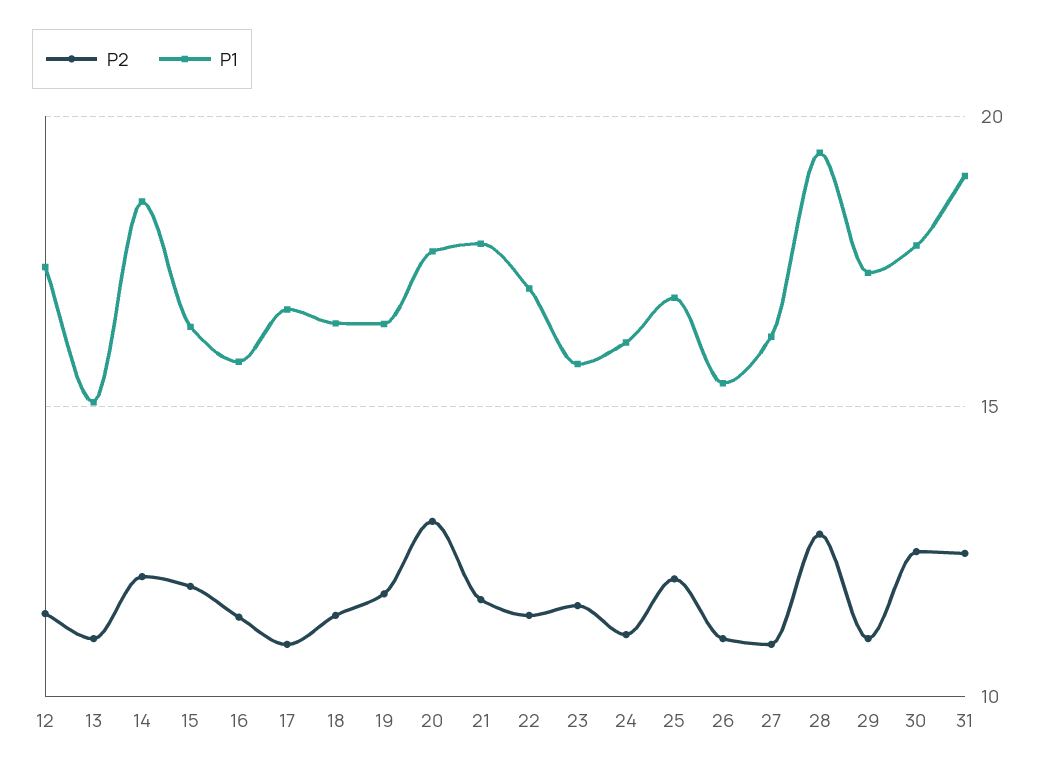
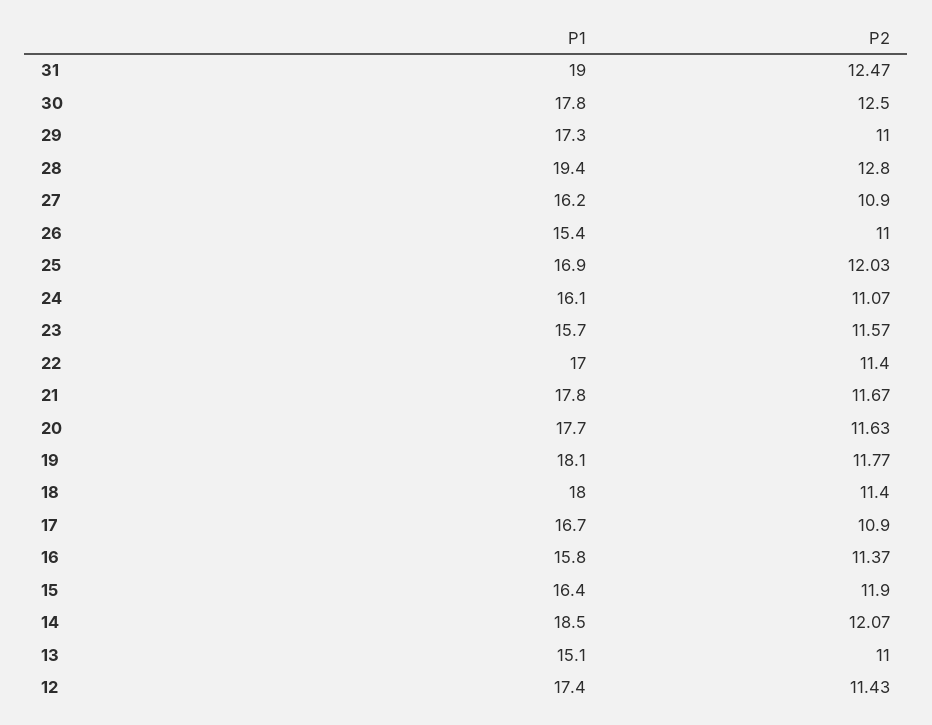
  {
    "P2": {
      "12": 11.43,
      "13": 11,
      "14": 12.07,
      "15": 11.9,
      "16": 11.37,
      "17": 10.9,
      "18": 11.4,
      "19": 11.77,
-     "20": 13,
+     "20": 11.63,
      "21": 11.67,
      "22": 11.4,
      "23": 11.57,
      "24": 11.07,
      "25": 12.03,
      "26": 11,
      "27": 10.9,
      "28": 12.8,
      "29": 11,
      "30": 12.5,
      "31": 12.47
    },
    "P1": {
      "12": 17.4,
      "13": 15.1,
      "14": 18.5,
      "15": 16.4,
      "16": 15.8,
      "17": 16.7,
-     "18": 16.5,
+     "18": 18,
-     "19": 16.5,
+     "19": 18.1,
      "20": 17.7,
      "21": 17.8,
      "22": 17,
      "23": 15.7,
      "24": 16.1,
      "25": 16.9,
      "26": 15.4,
      "27": 16.2,
      "28": 19.4,
      "29": 17.3,
      "30": 17.8,
      "31": 19
    }
  }

